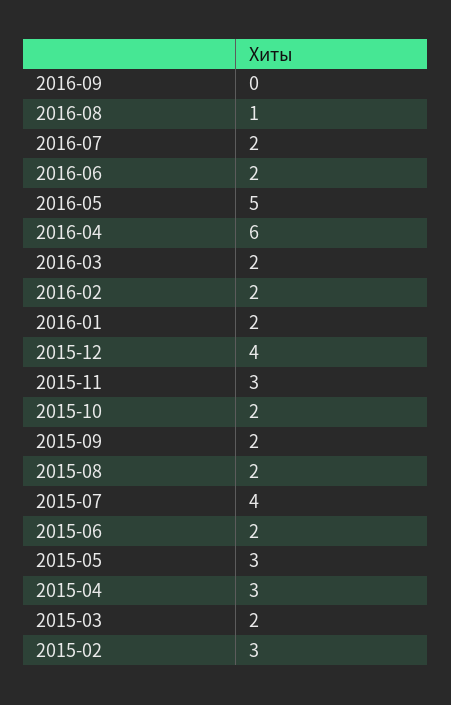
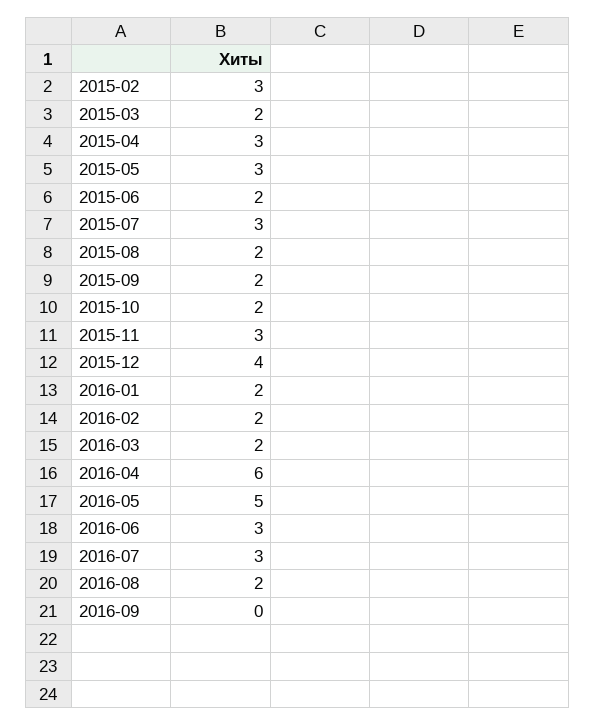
  {
    "2016-09": 0,
-   "2016-08": 1,
+   "2016-08": 2,
-   "2016-07": 2,
+   "2016-07": 3,
-   "2016-06": 2,
+   "2016-06": 3,
    "2016-05": 5,
    "2016-04": 6,
    "2016-03": 2,
    "2016-02": 2,
    "2016-01": 2,
    "2015-12": 4,
    "2015-11": 3,
    "2015-10": 2,
    "2015-09": 2,
    "2015-08": 2,
-   "2015-07": 4,
+   "2015-07": 3,
    "2015-06": 2,
    "2015-05": 3,
    "2015-04": 3,
    "2015-03": 2,
    "2015-02": 3
  }

